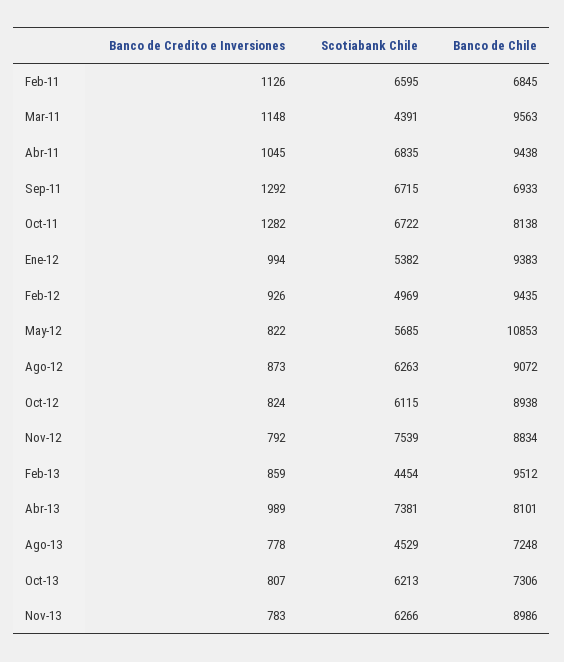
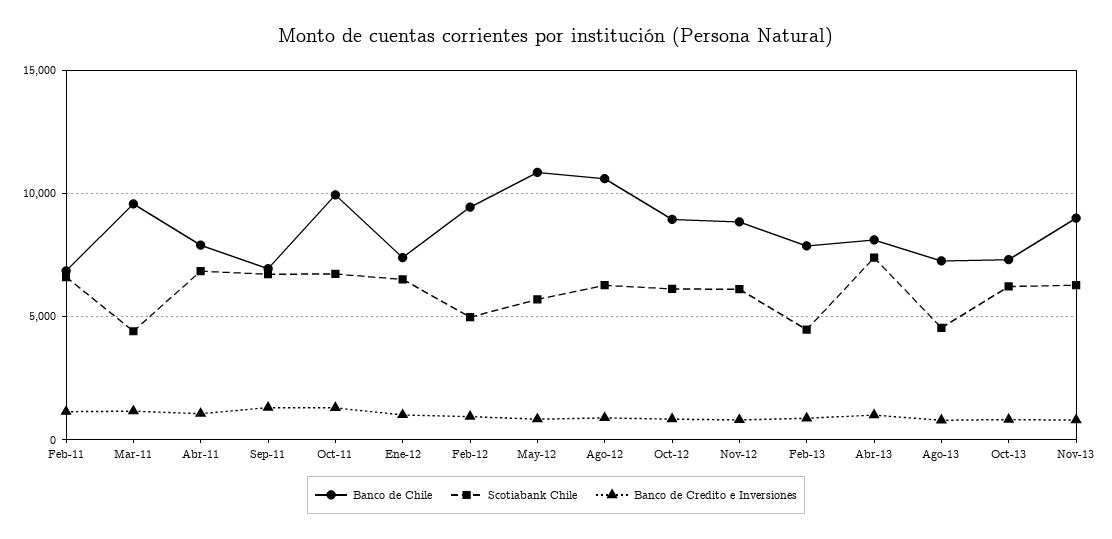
  {
    "Banco de Credito e Inversiones": {
      "Feb-11": 1126,
      "Mar-11": 1148,
      "Abr-11": 1045,
      "Sep-11": 1292,
      "Oct-11": 1282,
      "Ene-12": 994,
      "Feb-12": 926,
      "May-12": 822,
      "Ago-12": 873,
      "Oct-12": 824,
      "Nov-12": 792,
      "Feb-13": 859,
      "Abr-13": 989,
      "Ago-13": 778,
      "Oct-13": 807,
      "Nov-13": 783
    },
    "Scotiabank Chile": {
      "Feb-11": 6595,
      "Mar-11": 4391,
      "Abr-11": 6835,
      "Sep-11": 6715,
      "Oct-11": 6722,
-     "Ene-12": 5382,
+     "Ene-12": 6500,
      "Feb-12": 4969,
      "May-12": 5685,
      "Ago-12": 6263,
      "Oct-12": 6115,
-     "Nov-12": 7539,
+     "Nov-12": 6000,
      "Feb-13": 4454,
      "Abr-13": 7381,
      "Ago-13": 4529,
      "Oct-13": 6213,
      "Nov-13": 6266
    },
    "Banco de Chile": {
      "Feb-11": 6845,
      "Mar-11": 9563,
-     "Abr-11": 9438,
+     "Abr-11": 8000,
      "Sep-11": 6933,
-     "Oct-11": 8138,
+     "Oct-11": 10000,
-     "Ene-12": 9383,
+     "Ene-12": 7500,
      "Feb-12": 9435,
      "May-12": 10853,
-     "Ago-12": 9072,
+     "Ago-12": 10500,
      "Oct-12": 8938,
      "Nov-12": 8834,
-     "Feb-13": 9512,
+     "Feb-13": 8000,
      "Abr-13": 8101,
      "Ago-13": 7248,
      "Oct-13": 7306,
      "Nov-13": 8986
    }
  }

